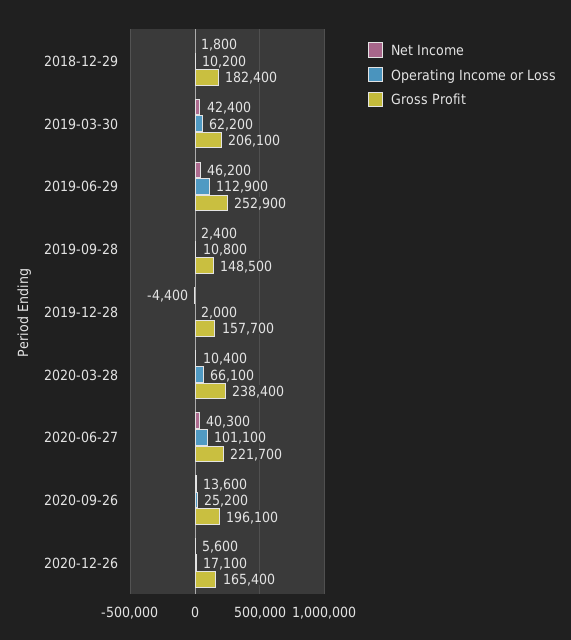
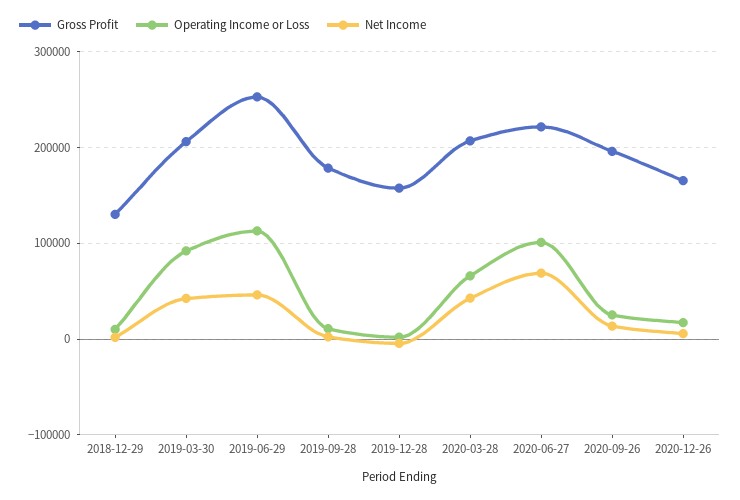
  {
    "Net Income": {
      "2018-12-29": 1800,
      "2019-03-30": 42400,
      "2019-06-29": 46200,
      "2019-09-28": 2400,
      "2019-12-28": -4400,
-     "2020-03-28": 10400,
+     "2020-03-28": 40000,
-     "2020-06-27": 40300,
+     "2020-06-27": 70000,
      "2020-09-26": 13600,
      "2020-12-26": 5600
    },
    "Operating Income or Loss": {
      "2018-12-29": 10200,
-     "2019-03-30": 62200,
+     "2019-03-30": 90000,
      "2019-06-29": 112900,
      "2019-09-28": 10800,
      "2019-12-28": 2000,
      "2020-03-28": 66100,
      "2020-06-27": 101100,
      "2020-09-26": 25200,
      "2020-12-26": 17100
    },
    "Gross Profit": {
-     "2018-12-29": 182400,
+     "2018-12-29": 130000,
      "2019-03-30": 206100,
      "2019-06-29": 252900,
-     "2019-09-28": 148500,
+     "2019-09-28": 180000,
      "2019-12-28": 157700,
-     "2020-03-28": 238400,
+     "2020-03-28": 210000,
      "2020-06-27": 221700,
      "2020-09-26": 196100,
      "2020-12-26": 165400
    }
  }

